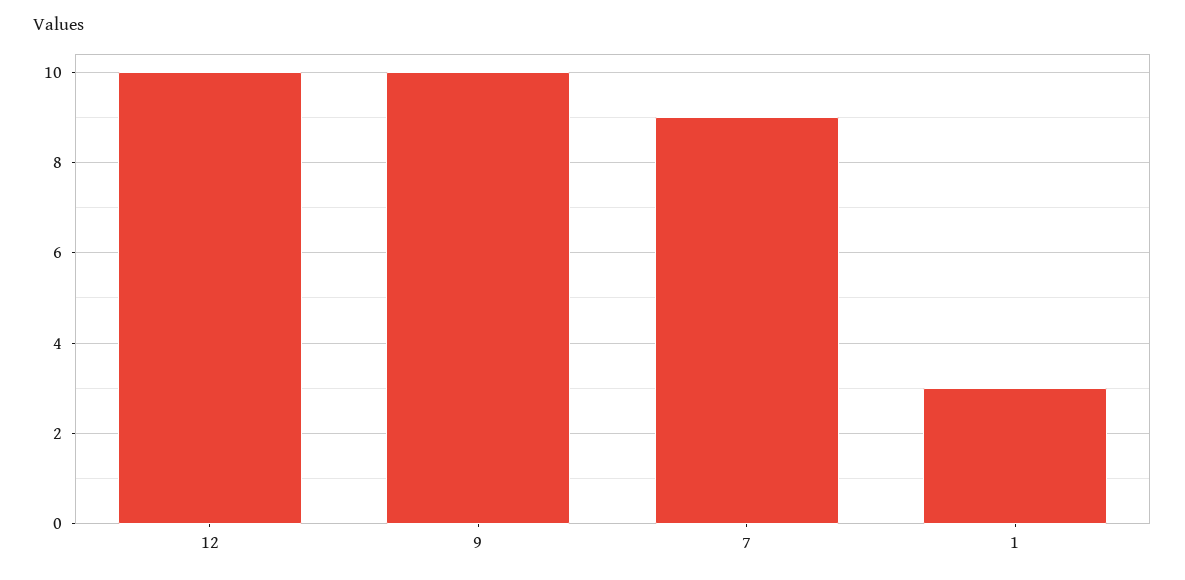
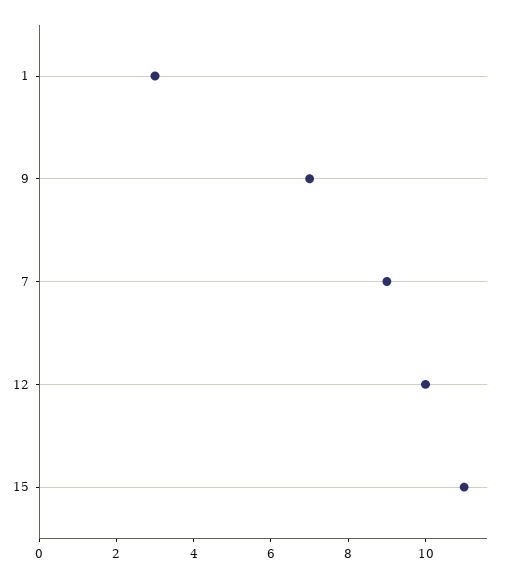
  {
    "12": 10,
-   "9": 10,
+   "9": 7,
    "7": 9,
-   "1": 3
+   "1": 3,
+   "15": 11
  }

